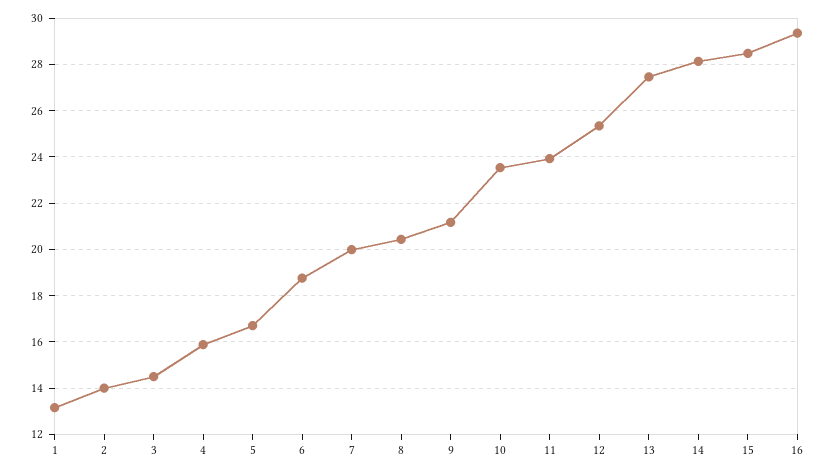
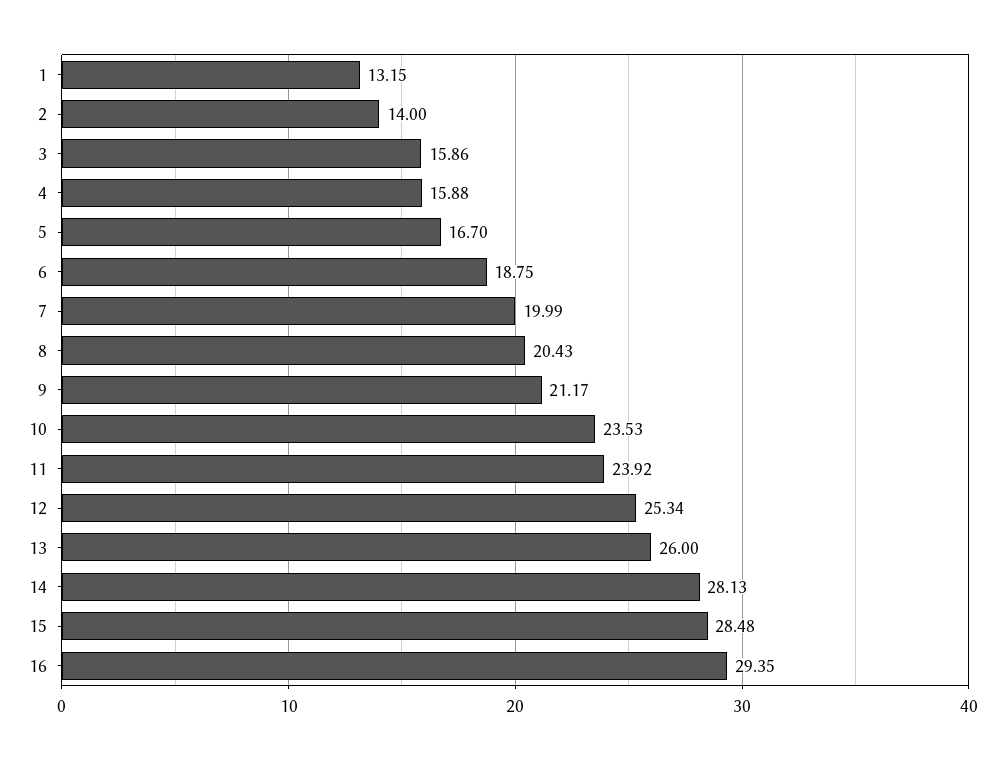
  {
    "1": 13.15,
    "2": 14,
-   "3": 14.5,
+   "3": 15.86,
    "4": 15.88,
    "5": 16.7,
    "6": 18.75,
    "7": 19.99,
    "8": 20.43,
    "9": 21.17,
    "10": 23.53,
    "11": 23.92,
    "12": 25.34,
-   "13": 27.5,
+   "13": 26,
    "14": 28.13,
    "15": 28.48,
    "16": 29.35
  }

